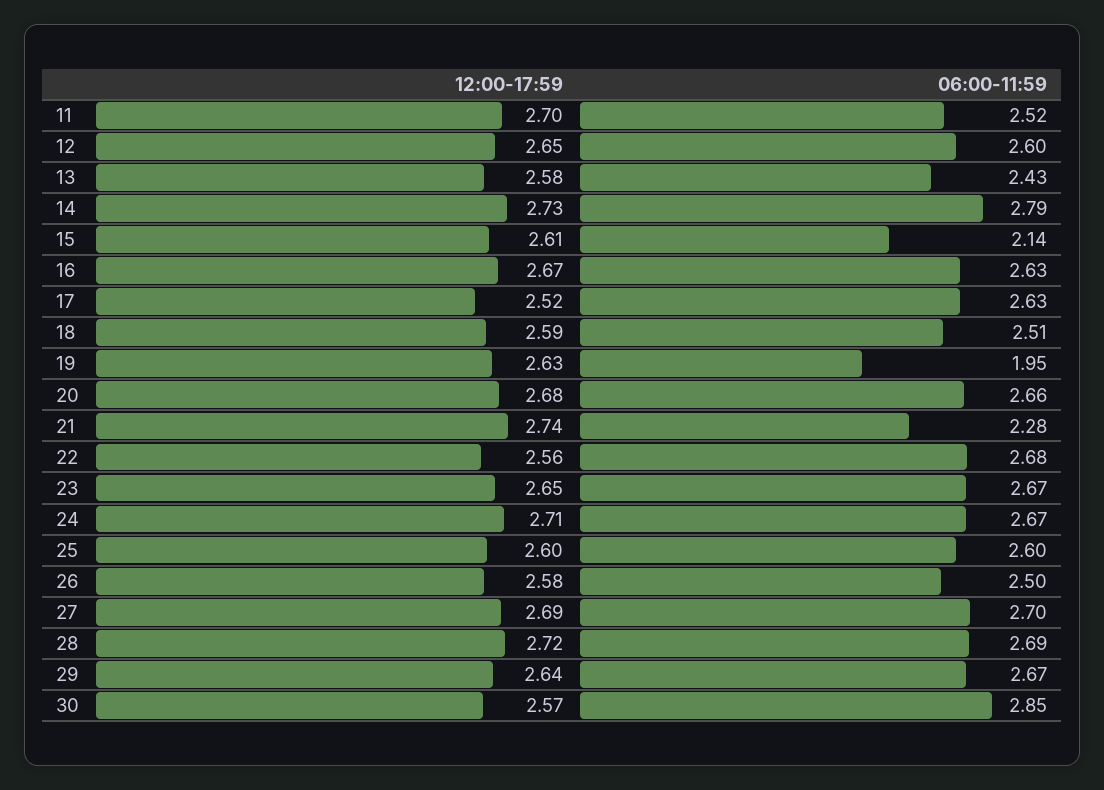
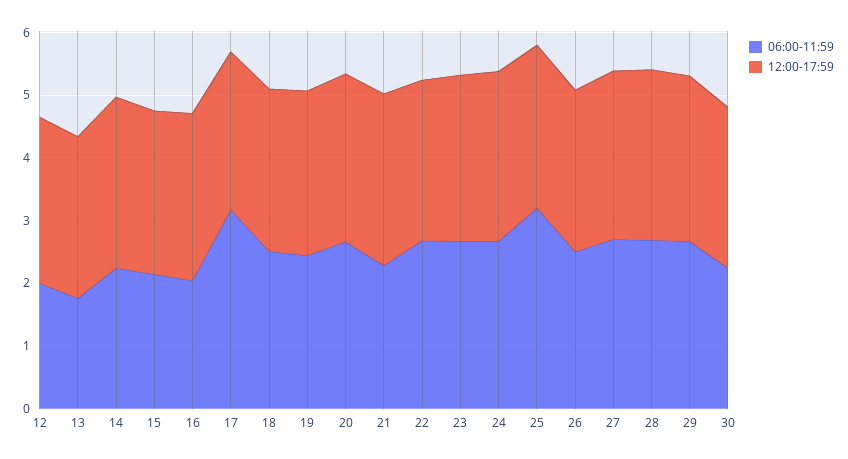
  {
    "12:00-17:59": {
-     "11": 2.7,
      "12": 2.65,
      "13": 2.58,
      "14": 2.73,
      "15": 2.61,
      "16": 2.67,
      "17": 2.52,
      "18": 2.59,
      "19": 2.63,
      "20": 2.68,
      "21": 2.74,
      "22": 2.56,
      "23": 2.65,
      "24": 2.71,
      "25": 2.6,
      "26": 2.58,
      "27": 2.69,
      "28": 2.72,
      "29": 2.64,
      "30": 2.57
    },
    "06:00-11:59": {
-     "11": 2.52,
-     "12": 2.6,
+     "12": 2,
-     "13": 2.43,
+     "13": 1.8,
-     "14": 2.79,
+     "14": 2.2,
      "15": 2.14,
-     "16": 2.63,
+     "16": 2,
-     "17": 2.63,
+     "17": 3.2,
      "18": 2.51,
-     "19": 1.95,
+     "19": 2.4,
      "20": 2.66,
      "21": 2.28,
      "22": 2.68,
      "23": 2.67,
      "24": 2.67,
-     "25": 2.6,
+     "25": 3.2,
      "26": 2.5,
      "27": 2.7,
      "28": 2.69,
      "29": 2.67,
-     "30": 2.85
+     "30": 2.2
    }
  }

